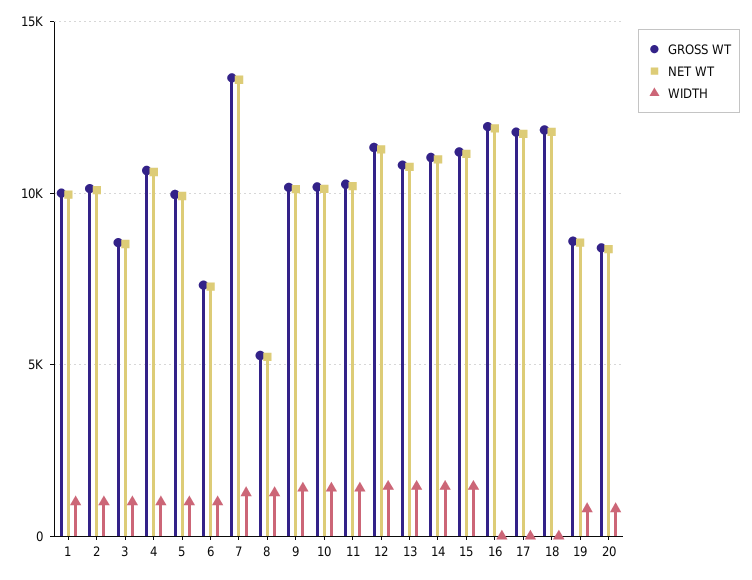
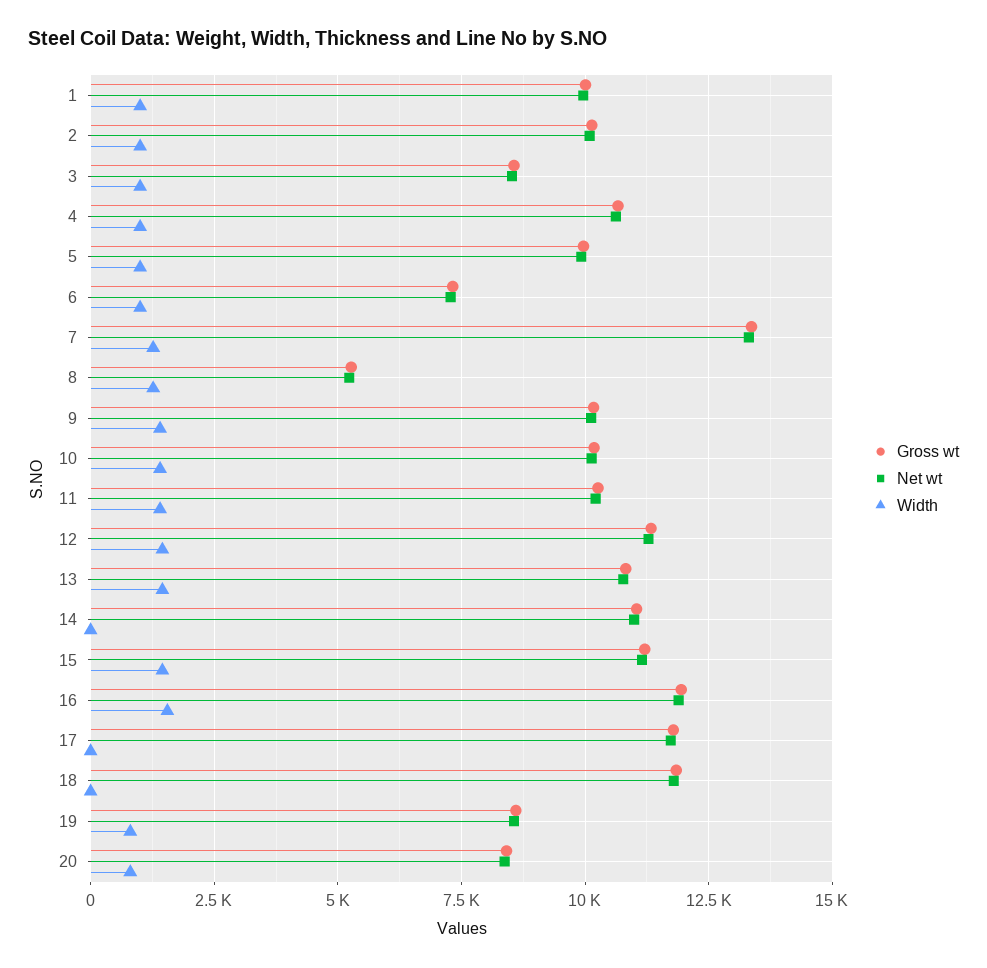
  {
    "GROSS WT": {
      "1": 10000,
      "2": 10250,
      "3": 8500,
      "4": 10750,
      "5": 10000,
      "6": 7250,
      "7": 13250,
      "8": 5250,
      "9": 10250,
      "10": 10250,
      "11": 10250,
      "12": 11250,
      "13": 10750,
      "14": 11000,
      "15": 11250,
      "16": 12000,
      "17": 11750,
      "18": 11750,
      "19": 8500,
      "20": 8500
    },
    "NET WT": {
      "1": 10000,
      "2": 10000,
      "3": 8500,
      "4": 10500,
      "5": 10000,
      "6": 7250,
      "7": 13250,
      "8": 5250,
      "9": 10000,
      "10": 10250,
      "11": 10250,
      "12": 11250,
      "13": 10750,
      "14": 11000,
      "15": 11250,
      "16": 12000,
      "17": 11750,
      "18": 11750,
      "19": 8500,
      "20": 8250
    },
    "WIDTH": {
      "1": 1000,
      "2": 1000,
      "3": 1000,
      "4": 1000,
      "5": 1000,
      "6": 1000,
      "7": 1250,
      "8": 1250,
      "9": 1500,
      "10": 1500,
      "11": 1500,
      "12": 1500,
      "13": 1500,
-     "14": 1500,
+     "14": 0,
      "15": 1500,
-     "16": 0,
+     "16": 1500,
      "17": 0,
      "18": 0,
      "19": 750,
      "20": 750
    }
  }

